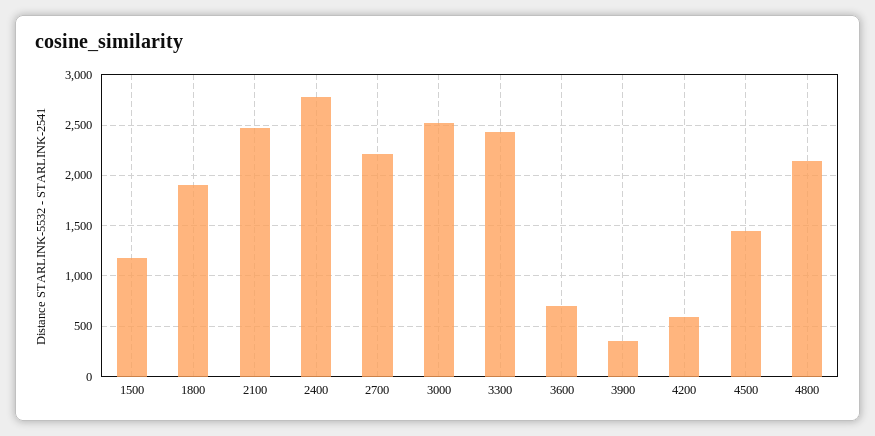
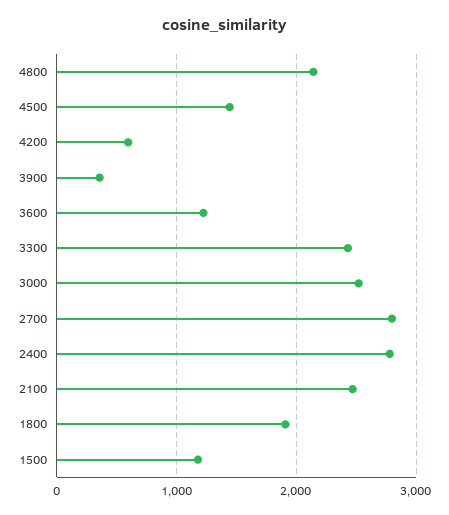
  {
    "1500": 1200,
    "1800": 1900,
    "2100": 2500,
    "2400": 2800,
-   "2700": 2200,
+   "2700": 2800,
    "3000": 2500,
    "3300": 2400,
-   "3600": 700,
+   "3600": 1200,
    "3900": 400,
    "4200": 600,
    "4500": 1400,
    "4800": 2100
  }

